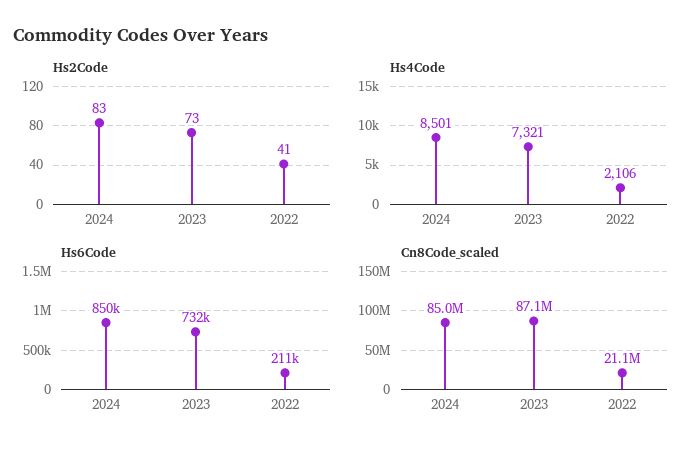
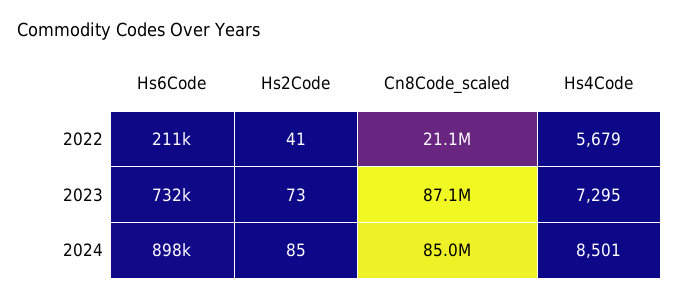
  {
    "Hs2Code": {
-     "2024": 83,
+     "2024": 85,
      "2023": 73,
      "2022": 41
    },
    "Hs4Code": {
      "2024": 8501,
-     "2023": 7321,
+     "2023": 7295,
-     "2022": 2106
+     "2022": 5679
    },
    "Hs6Code": {
-     "2024": 850000,
+     "2024": 898000,
      "2023": 732000,
      "2022": 211000
    },
    "Cn8Code_scaled": {
      "2024": 85000000,
      "2023": 87100000,
      "2022": 21100000
    }
  }

